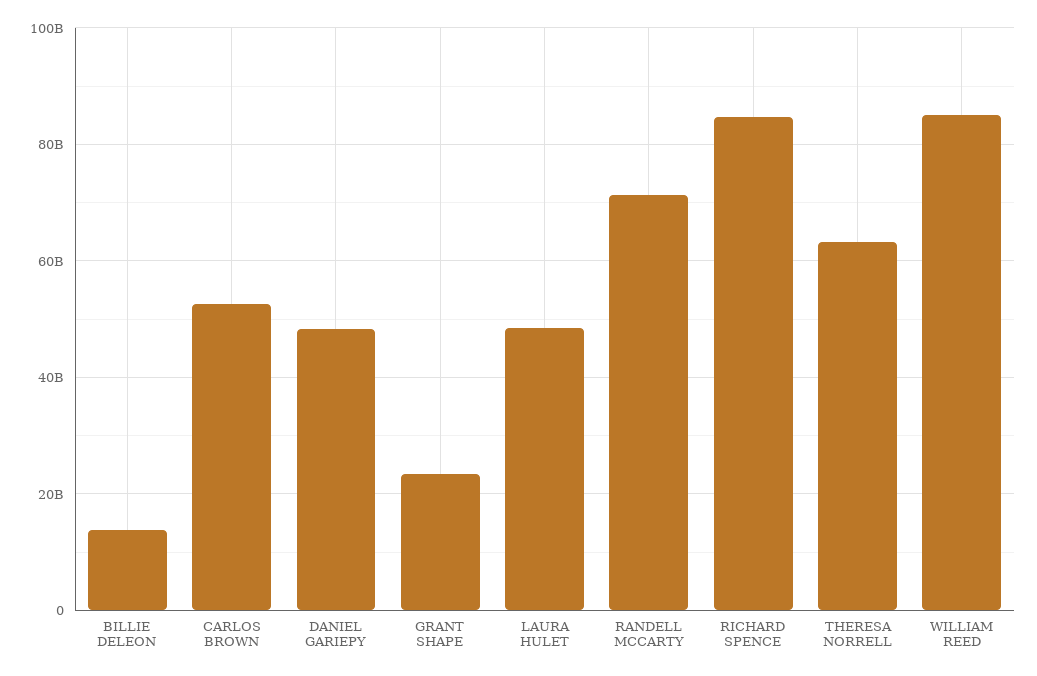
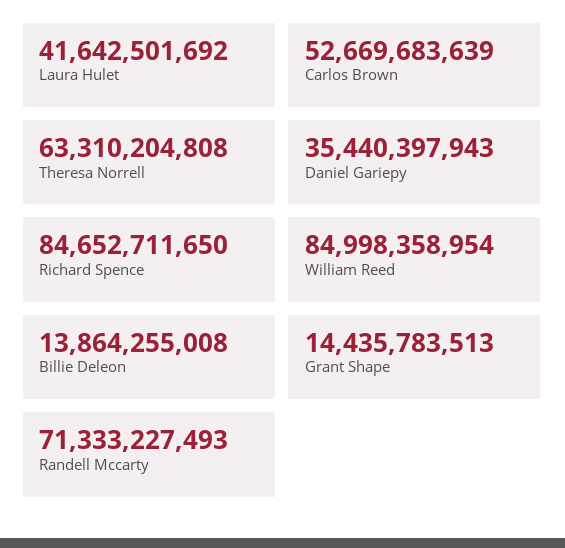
  {
    "BILLIE DELEON": 13864255008,
    "CARLOS BROWN": 52669683639,
-   "DANIEL GARIEPY": 48000000000,
+   "DANIEL GARIEPY": 35440397943,
-   "GRANT SHAPE": 24000000000,
+   "GRANT SHAPE": 14435783513,
-   "LAURA HULET": 48000000000,
+   "LAURA HULET": 41642501692,
    "RANDELL MCCARTY": 71333227493,
    "RICHARD SPENCE": 84652711650,
    "THERESA NORRELL": 63310204808,
    "WILLIAM REED": 84998358954
  }

